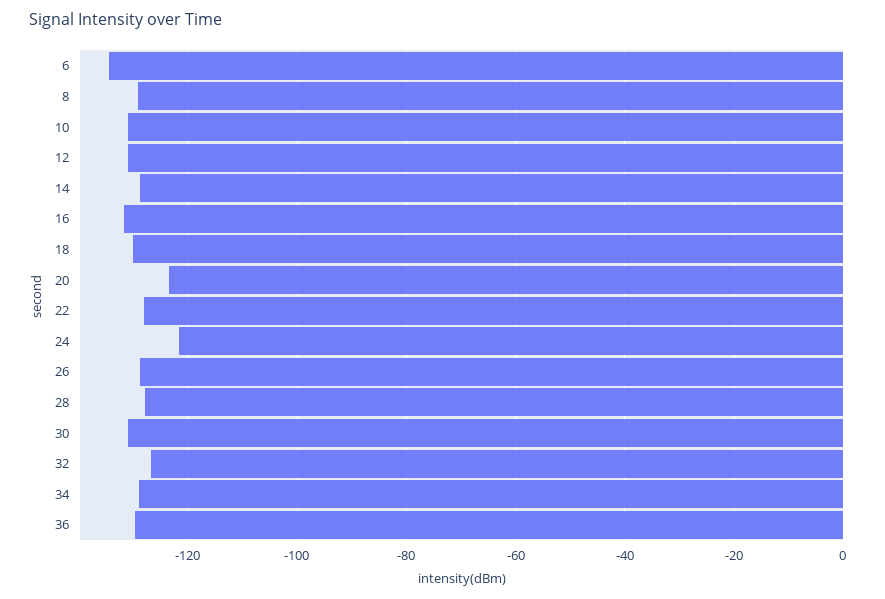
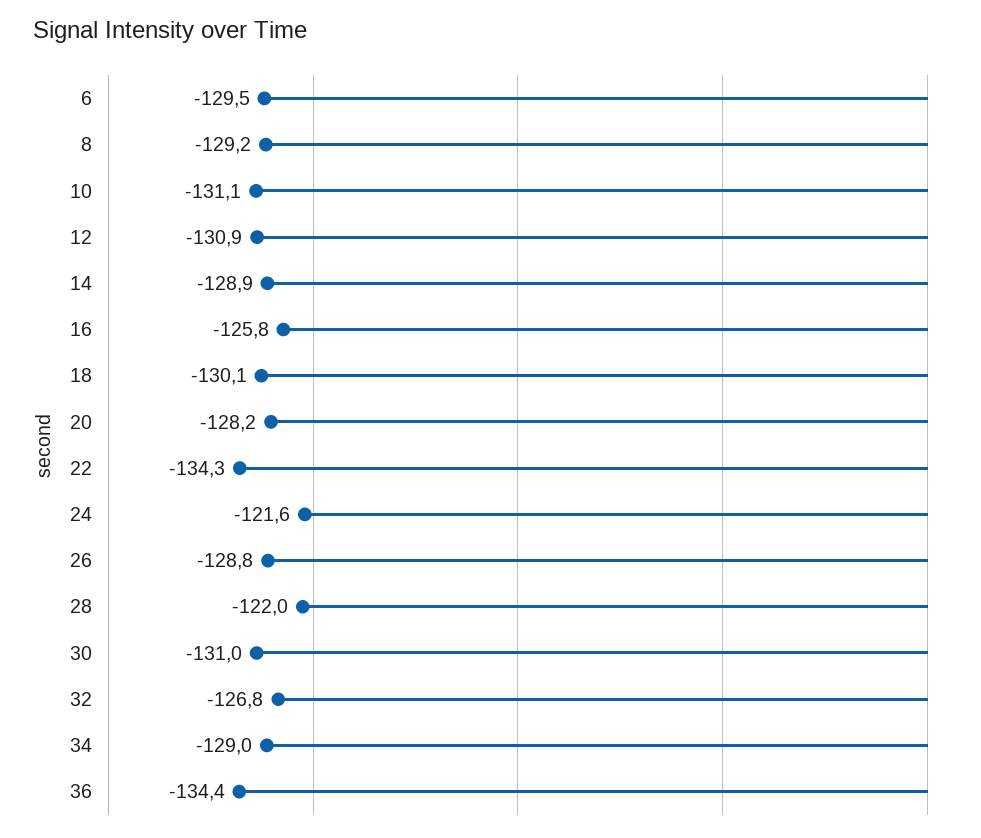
  {
-   "6": -134,
+   "6": -129.5,
    "8": -129.2,
    "10": -131.1,
    "12": -130.9,
    "14": -128.9,
-   "16": -132,
+   "16": -125.8,
    "18": -130.1,
-   "20": -124,
+   "20": -128.2,
-   "22": -128,
+   "22": -134.3,
    "24": -121.6,
    "26": -128.8,
-   "28": -128,
+   "28": -122,
    "30": -131,
    "32": -126.8,
    "34": -129,
-   "36": -130
+   "36": -134.4
  }

